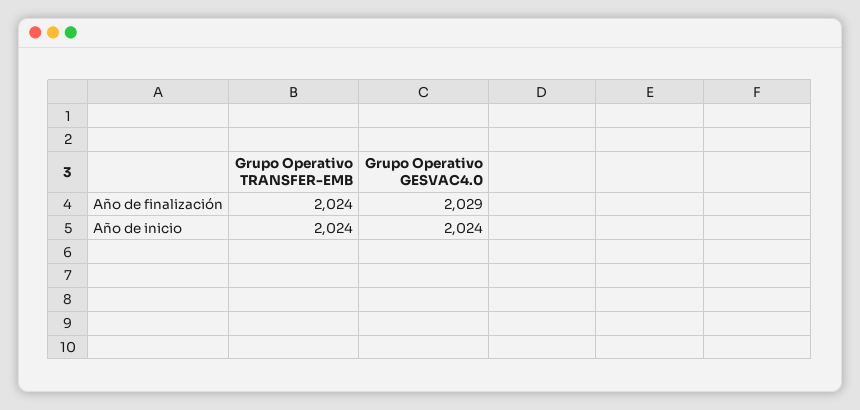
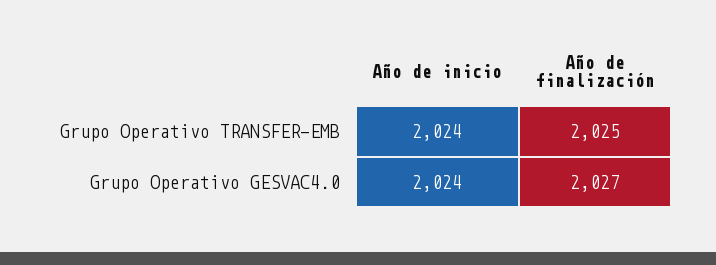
  {
    "Grupo Operativo TRANSFER-EMB": {
-     "Año de finalización": 2024,
+     "Año de finalización": 2025,
      "Año de inicio": 2024
    },
    "Grupo Operativo GESVAC4.0": {
-     "Año de finalización": 2029,
+     "Año de finalización": 2027,
      "Año de inicio": 2024
    }
  }

